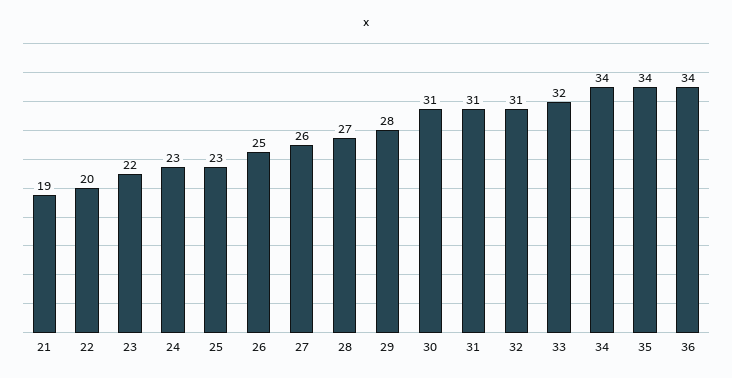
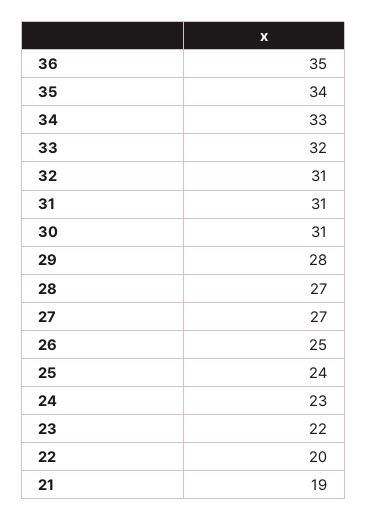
  {
    "21": 19,
    "22": 20,
    "23": 22,
    "24": 23,
-   "25": 23,
+   "25": 24,
    "26": 25,
-   "27": 26,
+   "27": 27,
    "28": 27,
    "29": 28,
    "30": 31,
    "31": 31,
    "32": 31,
    "33": 32,
-   "34": 34,
+   "34": 33,
    "35": 34,
-   "36": 34
+   "36": 35
  }

